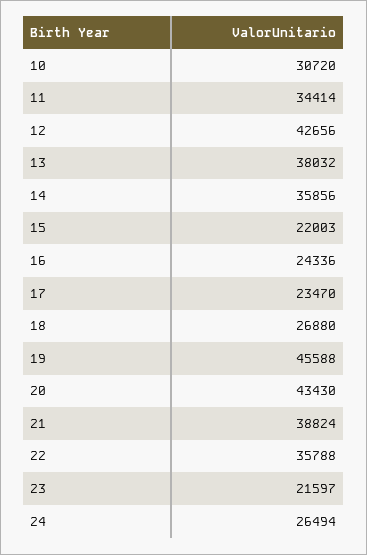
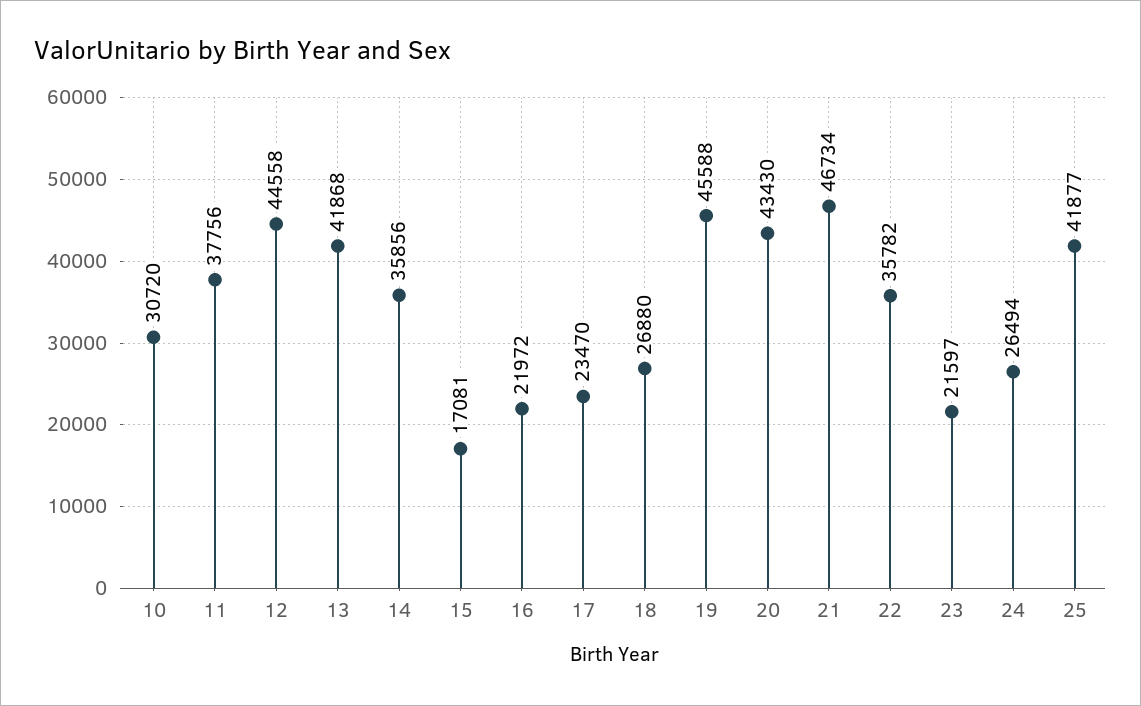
  {
    "10": 30720,
-   "11": 34414,
+   "11": 37756,
-   "12": 42656,
+   "12": 44558,
-   "13": 38032,
+   "13": 41868,
    "14": 35856,
-   "15": 22003,
+   "15": 17081,
-   "16": 24336,
+   "16": 21972,
    "17": 23470,
    "18": 26880,
    "19": 45588,
    "20": 43430,
-   "21": 38824,
+   "21": 46734,
-   "22": 35788,
+   "22": 35782,
    "23": 21597,
-   "24": 26494
+   "24": 26494,
+   "25": 41877
  }

